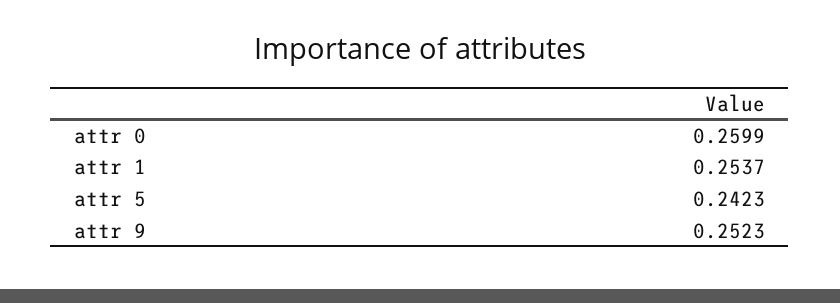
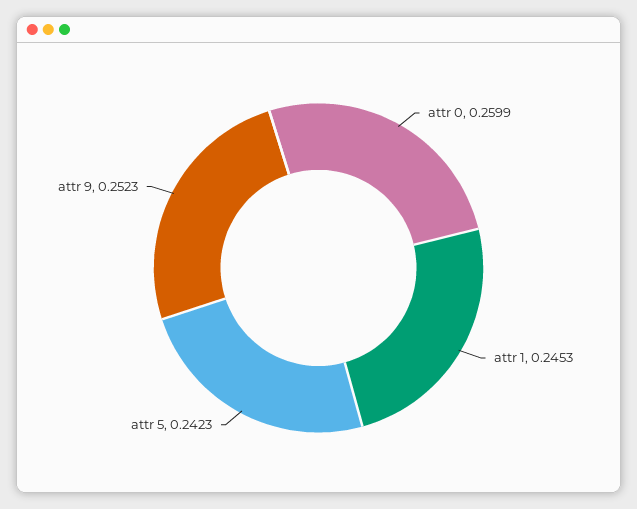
  {
    "attr 0": 0.2599,
-   "attr 1": 0.2537,
+   "attr 1": 0.2453,
    "attr 5": 0.2423,
    "attr 9": 0.2523
  }

